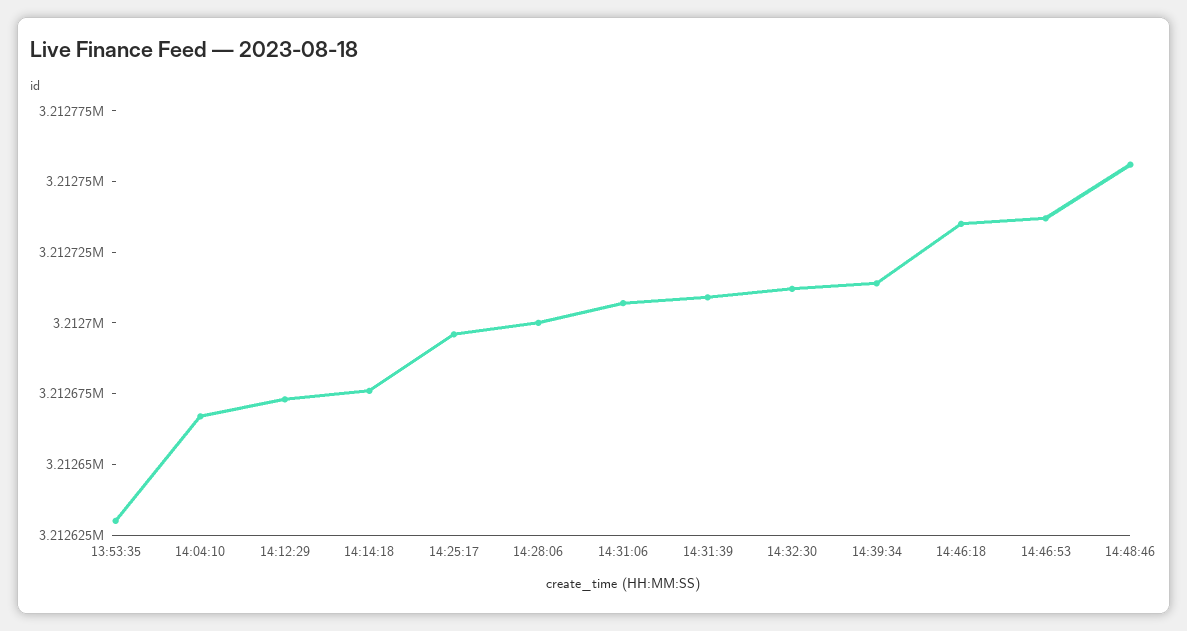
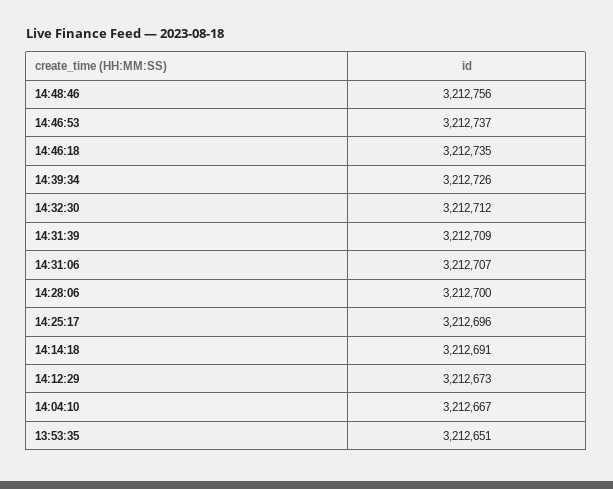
  {
-   "13:53:35": 3212630,
+   "13:53:35": 3212651,
    "14:04:10": 3212667,
    "14:12:29": 3212673,
-   "14:14:18": 3212675,
+   "14:14:18": 3212691,
    "14:25:17": 3212696,
    "14:28:06": 3212700,
    "14:31:06": 3212707,
    "14:31:39": 3212709,
    "14:32:30": 3212712,
-   "14:39:34": 3212715,
+   "14:39:34": 3212726,
    "14:46:18": 3212735,
    "14:46:53": 3212737,
    "14:48:46": 3212756
  }

